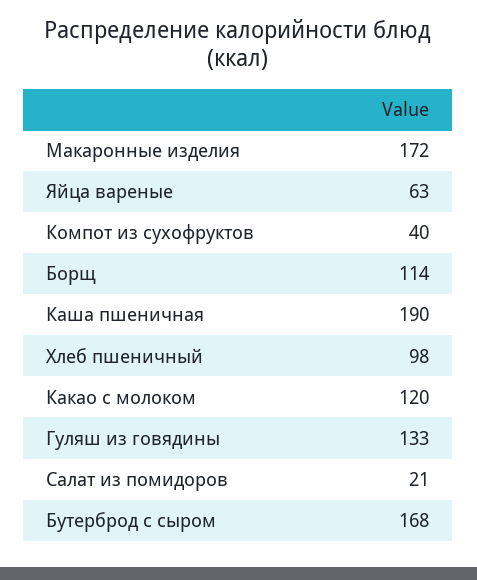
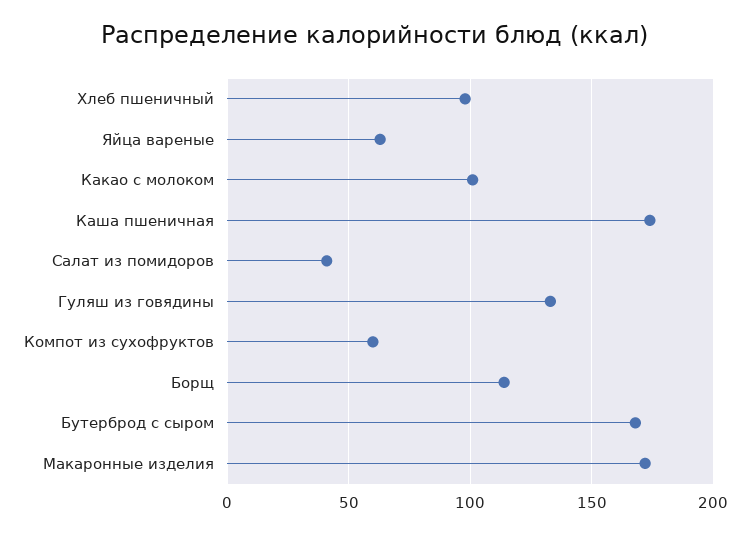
  {
    "Макаронные изделия": 172,
    "Яйца вареные": 63,
-   "Компот из сухофруктов": 40,
+   "Компот из сухофруктов": 60,
    "Борщ": 114,
-   "Каша пшеничная": 190,
+   "Каша пшеничная": 175,
    "Хлеб пшеничный": 98,
-   "Какао с молоком": 120,
+   "Какао с молоком": 100,
    "Гуляш из говядины": 133,
-   "Салат из помидоров": 21,
+   "Салат из помидоров": 40,
    "Бутерброд с сыром": 168
  }

